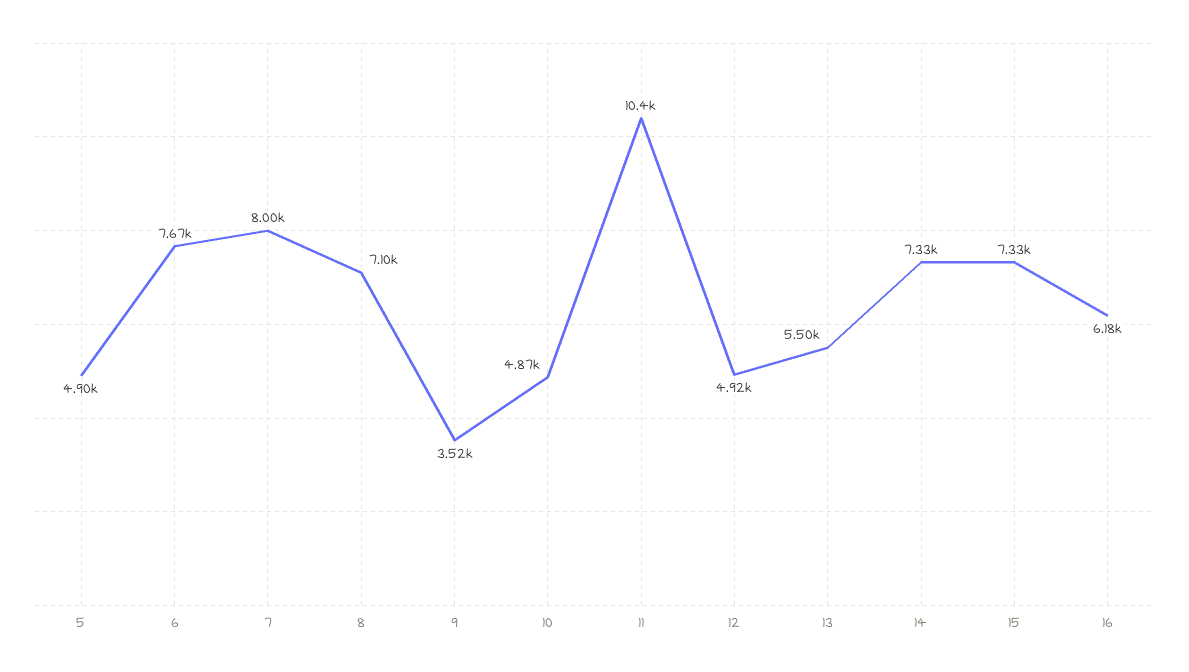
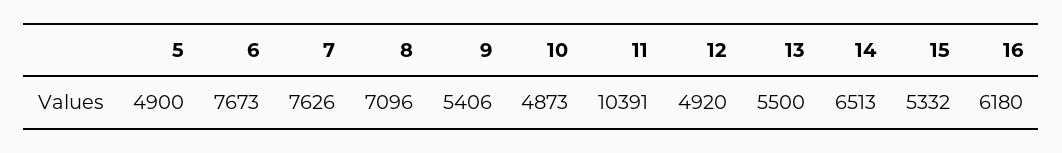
  {
    "5": 4900,
    "6": 7673,
-   "7": 8000,
+   "7": 7626,
    "8": 7096,
-   "9": 3520,
+   "9": 5406,
    "10": 4873,
    "11": 10391,
    "12": 4920,
    "13": 5500,
-   "14": 7330,
+   "14": 6513,
-   "15": 7330,
+   "15": 5332,
    "16": 6180
  }

